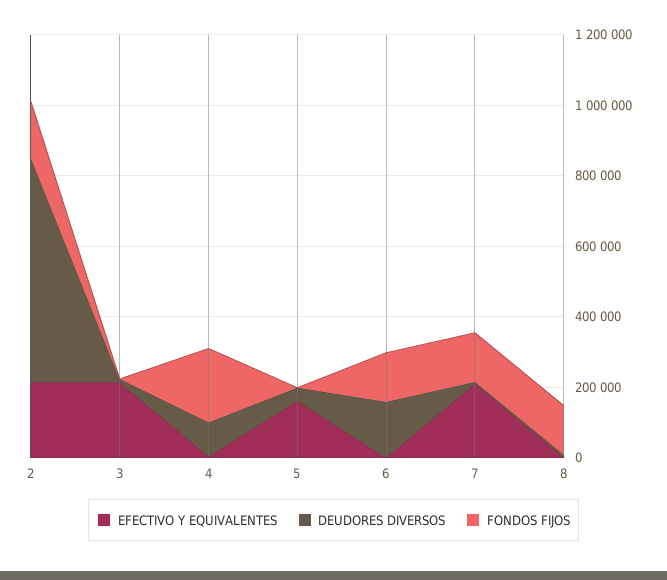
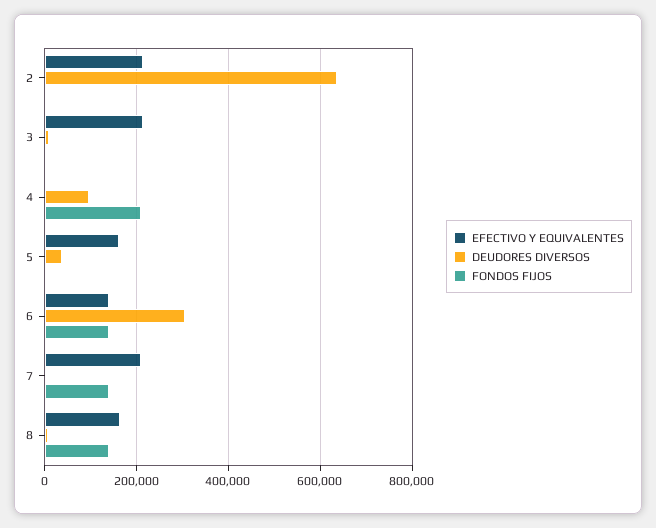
  {
    "EFECTIVO Y EQUIVALENTES": {
      "2": 220000,
      "3": 220000,
      "4": 0,
      "5": 160000,
-     "6": 0,
+     "6": 140000,
      "7": 220000,
-     "8": 0
+     "8": 160000
    },
    "DEUDORES DIVERSOS": {
      "2": 640000,
      "3": 0,
      "4": 100000,
      "5": 40000,
-     "6": 150000,
+     "6": 300000,
      "7": 0,
      "8": 0
    },
    "FONDOS FIJOS": {
-     "2": 150000,
+     "2": 0,
      "3": 0,
      "4": 220000,
      "5": 0,
      "6": 140000,
      "7": 140000,
      "8": 140000
    }
  }

